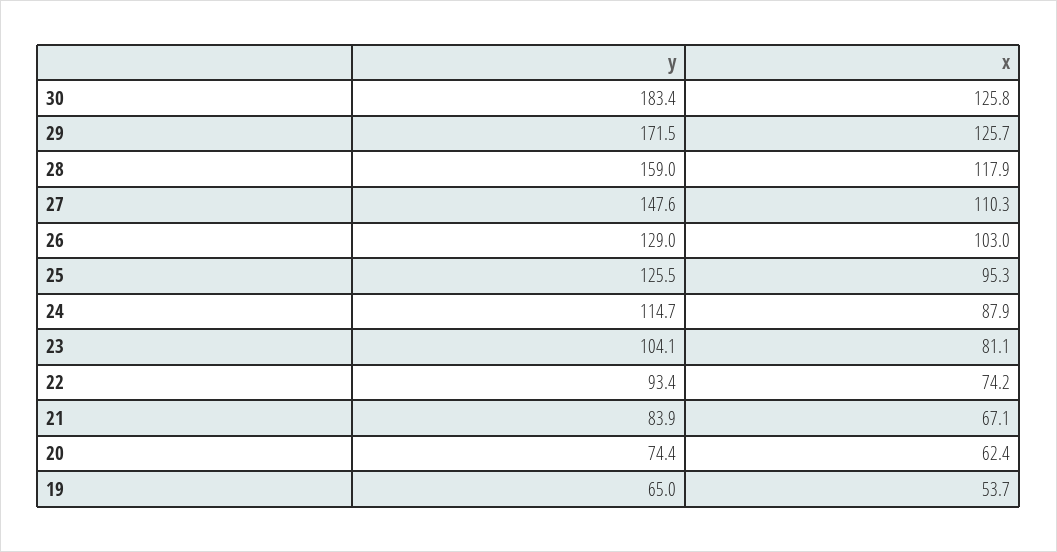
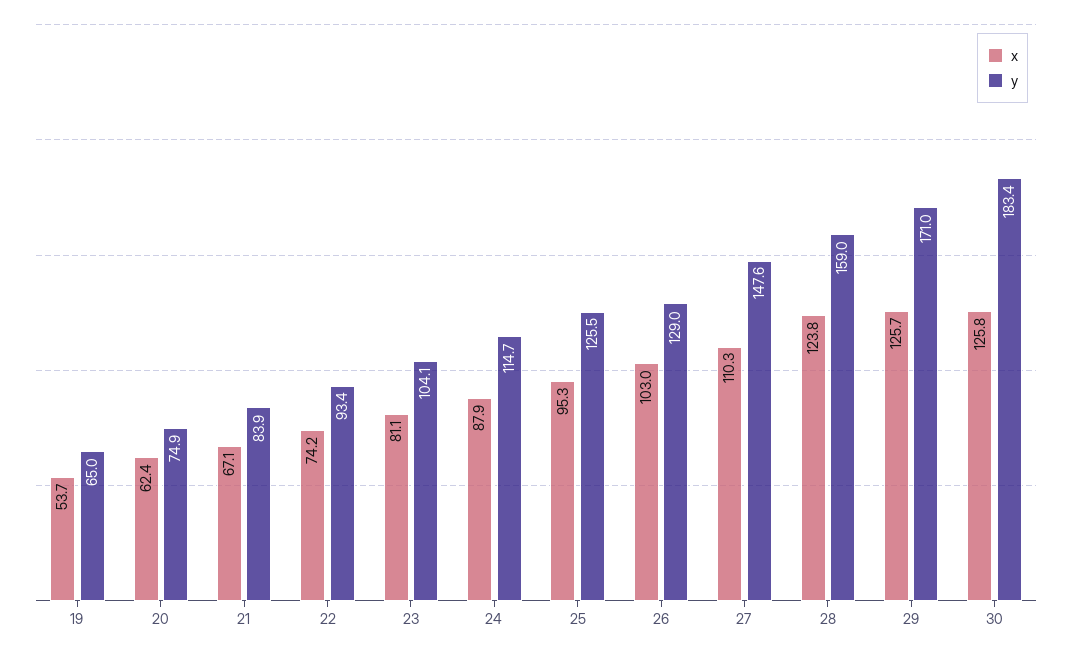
  {
    "y": {
      "30": 183.4,
-     "29": 171.5,
+     "29": 171,
      "28": 159,
      "27": 147.6,
      "26": 129,
      "25": 125.5,
      "24": 114.7,
      "23": 104.1,
      "22": 93.4,
      "21": 83.9,
-     "20": 74.4,
+     "20": 74.9,
      "19": 65
    },
    "x": {
      "30": 125.8,
      "29": 125.7,
-     "28": 117.9,
+     "28": 123.8,
      "27": 110.3,
      "26": 103,
      "25": 95.3,
      "24": 87.9,
      "23": 81.1,
      "22": 74.2,
      "21": 67.1,
      "20": 62.4,
      "19": 53.7
    }
  }

